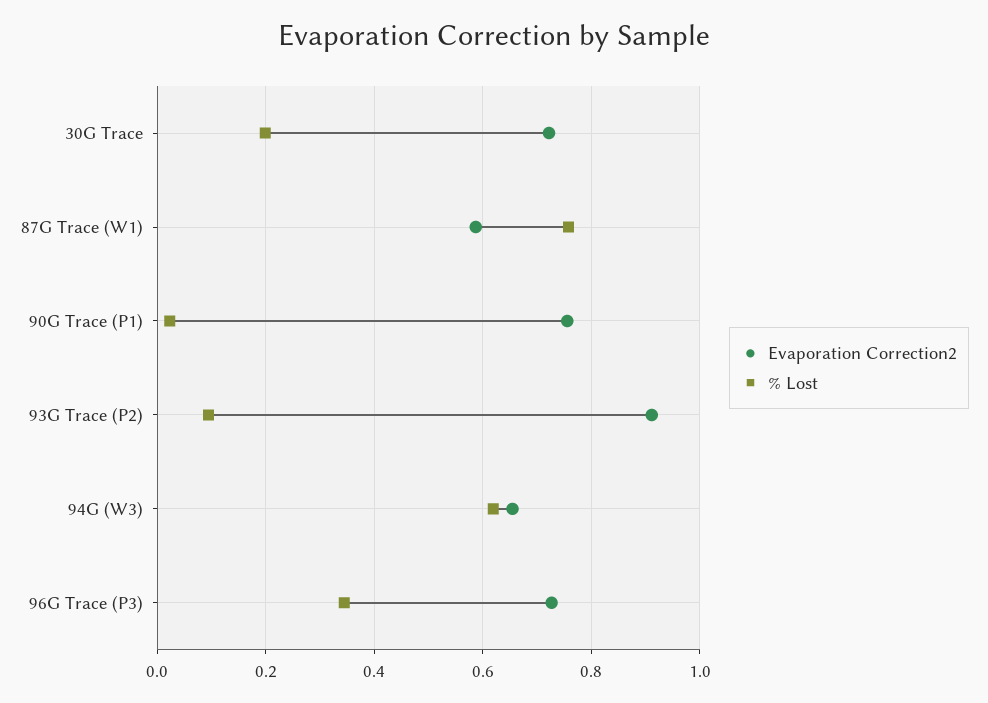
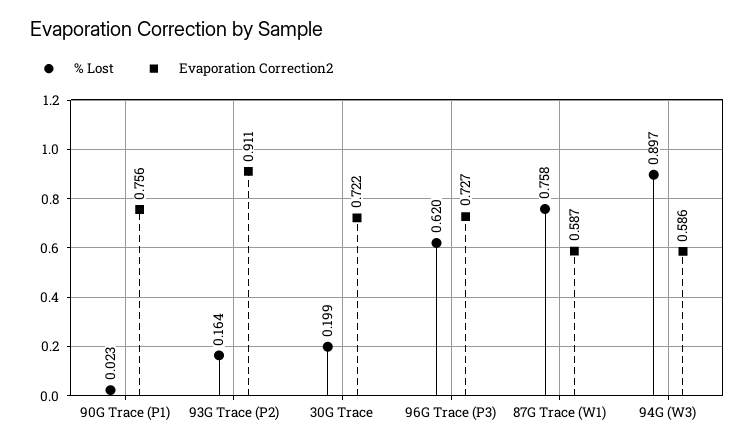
  {
    "Evaporation Correction2": {
      "30G Trace": 0.722,
      "87G Trace (W1)": 0.587,
      "90G Trace (P1)": 0.756,
      "93G Trace (P2)": 0.911,
-     "94G (W3)": 0.66,
+     "94G (W3)": 0.586,
      "96G Trace (P3)": 0.727
    },
    "% Lost": {
      "30G Trace": 0.199,
      "87G Trace (W1)": 0.758,
      "90G Trace (P1)": 0.023,
-     "93G Trace (P2)": 0.1,
+     "93G Trace (P2)": 0.164,
-     "94G (W3)": 0.62,
+     "94G (W3)": 0.897,
-     "96G Trace (P3)": 0.34
+     "96G Trace (P3)": 0.62
    }
  }

